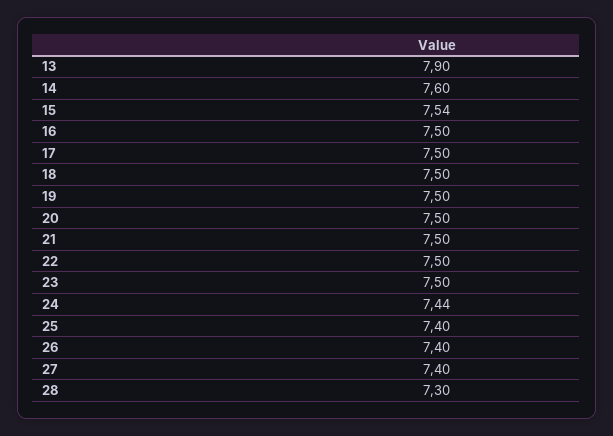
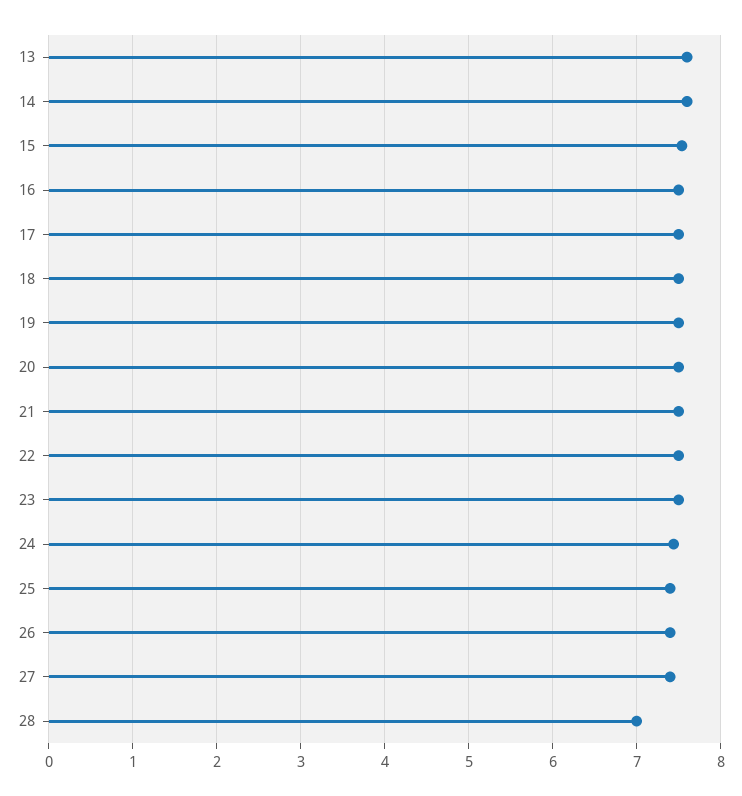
  {
-   "13": 7.9,
+   "13": 7.6,
    "14": 7.6,
    "15": 7.54,
    "16": 7.5,
    "17": 7.5,
    "18": 7.5,
    "19": 7.5,
    "20": 7.5,
    "21": 7.5,
    "22": 7.5,
    "23": 7.5,
    "24": 7.44,
    "25": 7.4,
    "26": 7.4,
    "27": 7.4,
-   "28": 7.3
+   "28": 7
  }

